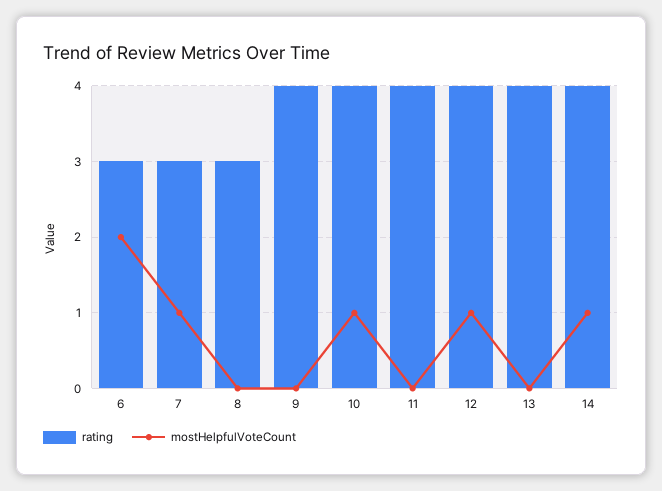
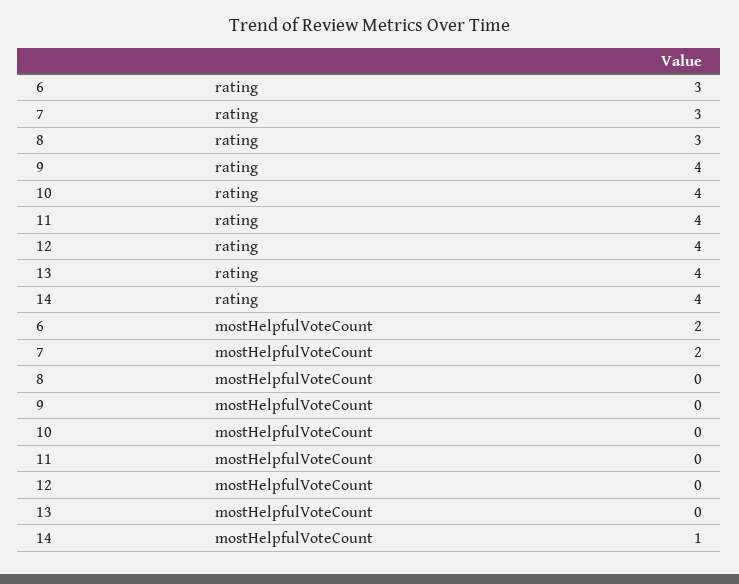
  {
    "rating": {
      "6": 3,
      "7": 3,
      "8": 3,
      "9": 4,
      "10": 4,
      "11": 4,
      "12": 4,
      "13": 4,
      "14": 4
    },
    "mostHelpfulVoteCount": {
      "6": 2,
-     "7": 1,
+     "7": 2,
      "8": 0,
      "9": 0,
-     "10": 1,
+     "10": 0,
      "11": 0,
-     "12": 1,
+     "12": 0,
      "13": 0,
      "14": 1
    }
  }

